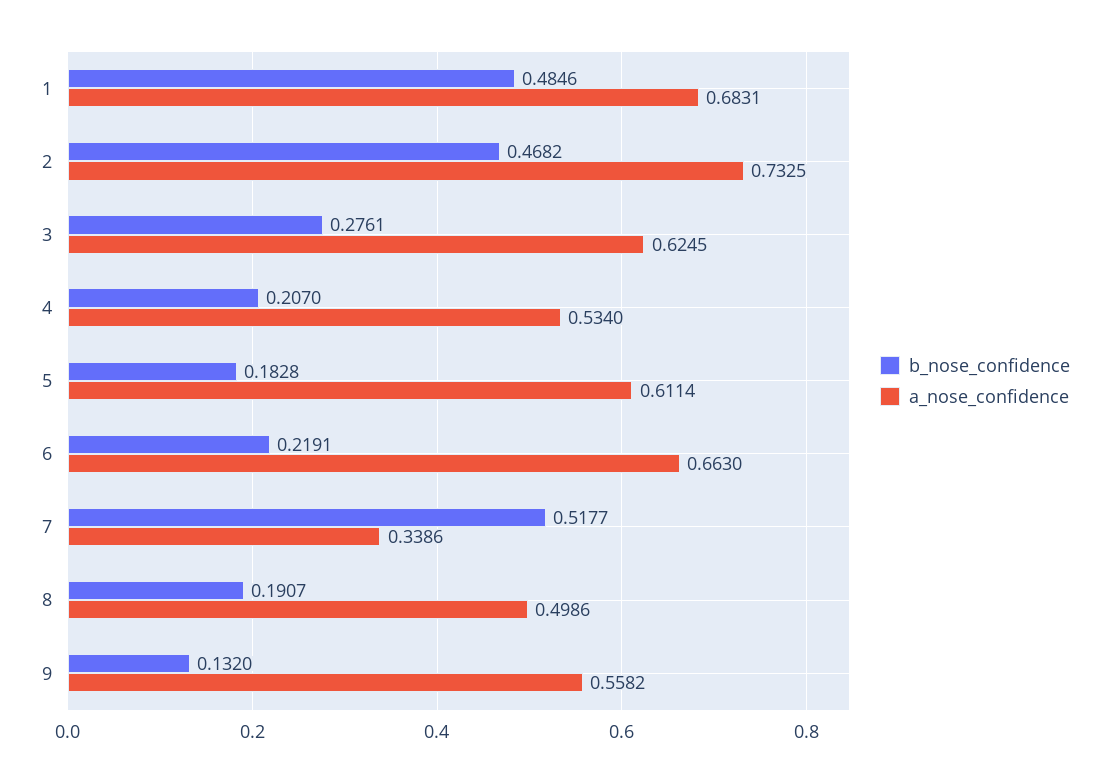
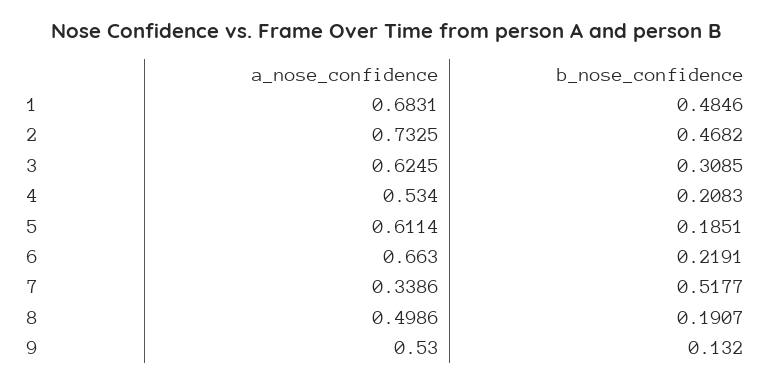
  {
    "b_nose_confidence": {
      "1": 0.4846,
      "2": 0.4682,
-     "3": 0.2761,
+     "3": 0.3085,
-     "4": 0.207,
+     "4": 0.2083,
-     "5": 0.1828,
+     "5": 0.1851,
      "6": 0.2191,
      "7": 0.5177,
      "8": 0.1907,
      "9": 0.132
    },
    "a_nose_confidence": {
      "1": 0.6831,
      "2": 0.7325,
      "3": 0.6245,
      "4": 0.534,
      "5": 0.6114,
      "6": 0.663,
      "7": 0.3386,
      "8": 0.4986,
-     "9": 0.5582
+     "9": 0.53
    }
  }

